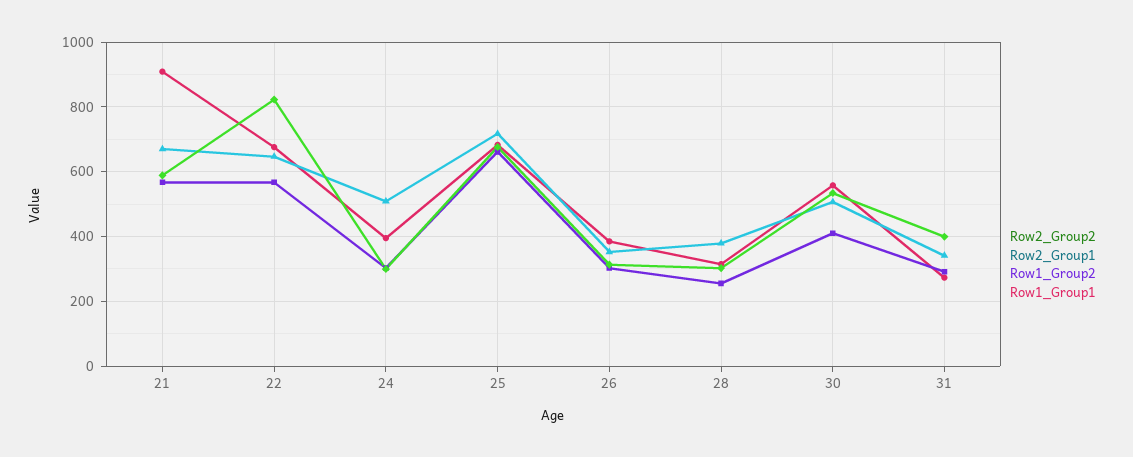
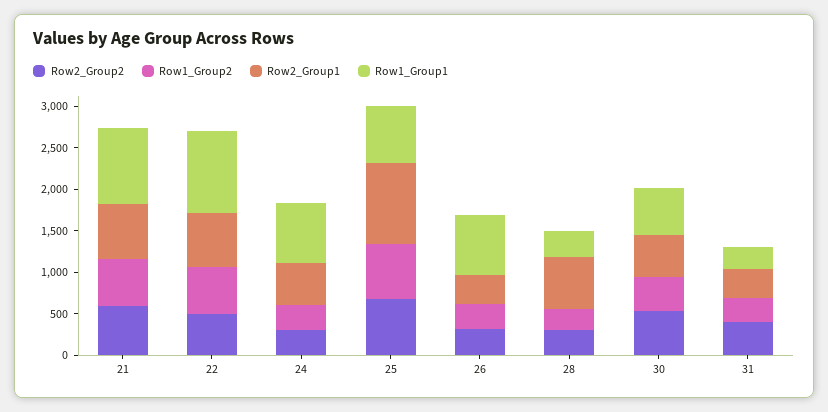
  {
    "Row2_Group2": {
      "21": 580,
-     "22": 820,
+     "22": 500,
      "24": 300,
      "25": 680,
      "26": 320,
      "28": 300,
      "30": 540,
      "31": 400
    },
    "Row2_Group1": {
      "21": 680,
      "22": 640,
      "24": 500,
-     "25": 720,
+     "25": 1000,
      "26": 360,
-     "28": 380,
+     "28": 600,
      "30": 500,
      "31": 340
    },
    "Row1_Group2": {
      "21": 560,
      "22": 560,
      "24": 300,
      "25": 660,
      "26": 300,
      "28": 260,
      "30": 420,
      "31": 300
    },
    "Row1_Group1": {
      "21": 900,
-     "22": 680,
+     "22": 1000,
-     "24": 400,
+     "24": 700,
      "25": 680,
-     "26": 380,
+     "26": 700,
      "28": 320,
      "30": 560,
      "31": 280
    }
  }

